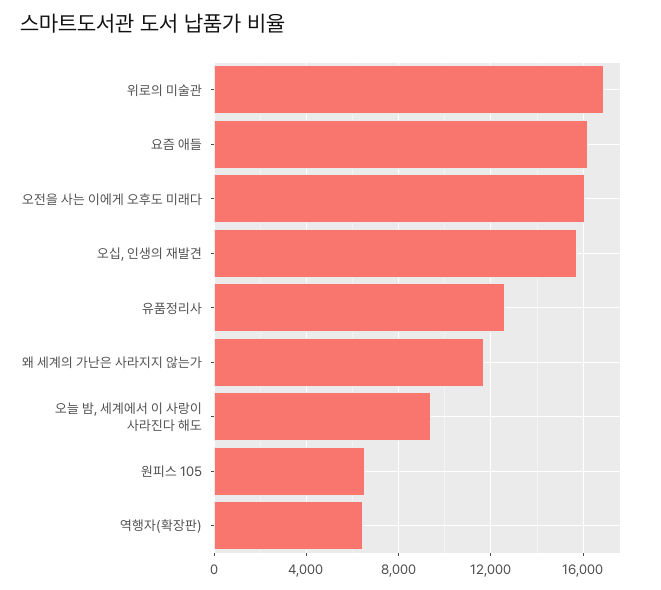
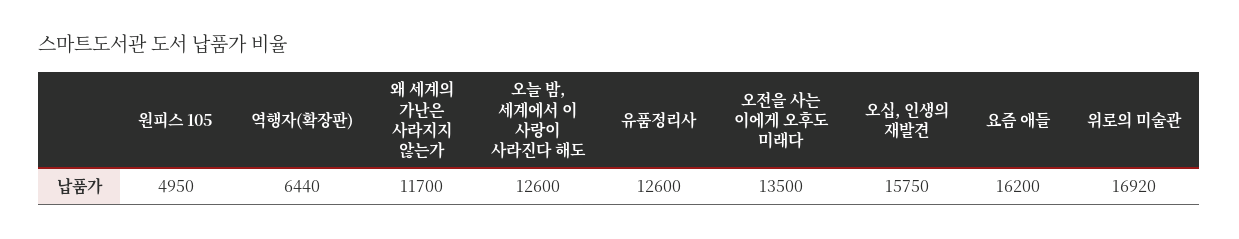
  {
    "위로의 미술관": 16920,
    "요즘 애들": 16200,
-   "오전을 사는 이에게 오후도 미래다": 16000,
+   "오전을 사는 이에게 오후도 미래다": 13500,
    "오십, 인생의 재발견": 15750,
    "유품정리사": 12600,
    "왜 세계의 가난은 사라지지 않는가": 11700,
-   "오늘 밤, 세계에서 이 사랑이 사라진다 해도": 9500,
+   "오늘 밤, 세계에서 이 사랑이 사라진다 해도": 12600,
-   "원피스 105": 6500,
+   "원피스 105": 4950,
    "역행자(확장판)": 6440
  }

